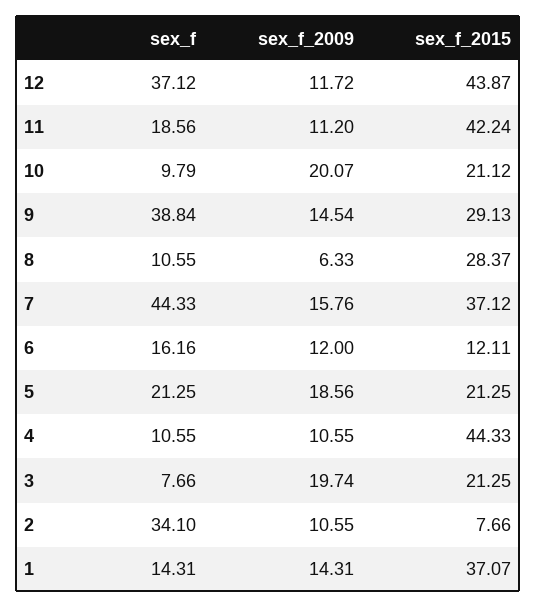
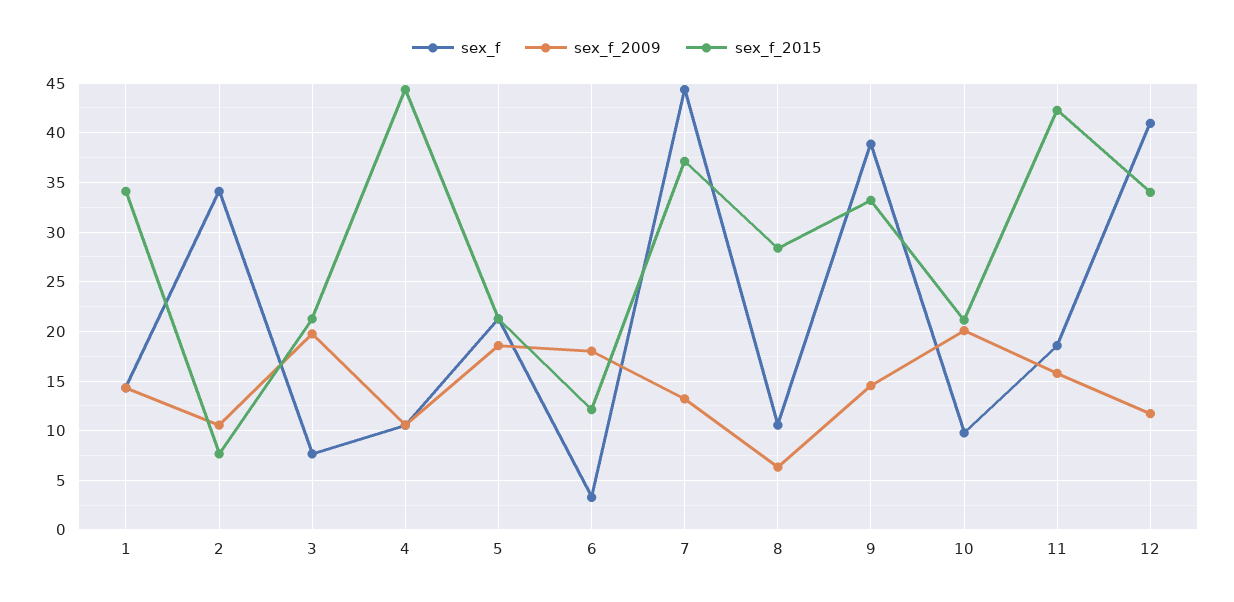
  {
    "sex_f": {
-     "12": 37.12,
+     "12": 41,
      "11": 18.56,
      "10": 9.79,
      "9": 38.84,
      "8": 10.55,
      "7": 44.33,
-     "6": 16.16,
+     "6": 3,
      "5": 21.25,
      "4": 10.55,
      "3": 7.66,
      "2": 34.1,
      "1": 14.31
    },
    "sex_f_2009": {
      "12": 11.72,
-     "11": 11.2,
+     "11": 16,
      "10": 20.07,
      "9": 14.54,
      "8": 6.33,
-     "7": 15.76,
+     "7": 13,
-     "6": 12,
+     "6": 18,
      "5": 18.56,
      "4": 10.55,
      "3": 19.74,
      "2": 10.55,
      "1": 14.31
    },
    "sex_f_2015": {
-     "12": 43.87,
+     "12": 34,
      "11": 42.24,
      "10": 21.12,
-     "9": 29.13,
+     "9": 33,
      "8": 28.37,
      "7": 37.12,
      "6": 12.11,
      "5": 21.25,
      "4": 44.33,
      "3": 21.25,
      "2": 7.66,
-     "1": 37.07
+     "1": 34
    }
  }

